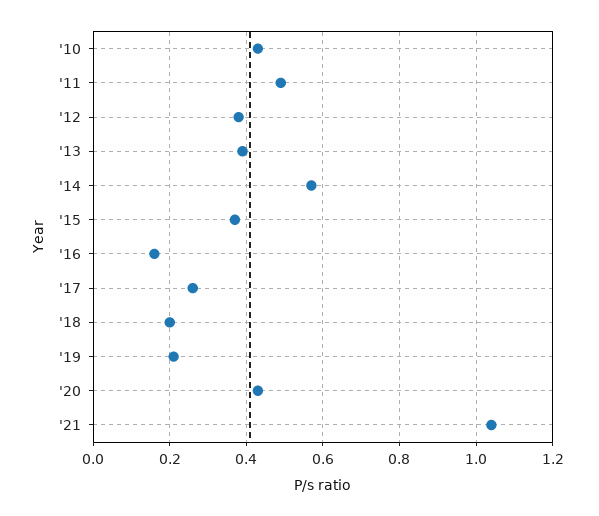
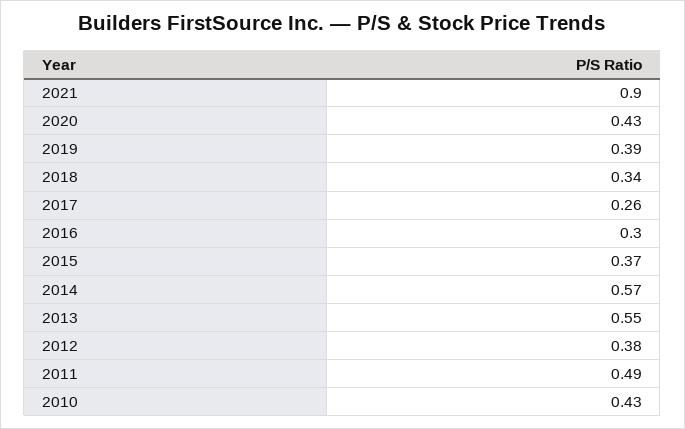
  {
    "'10": 0.43,
    "'11": 0.49,
    "'12": 0.38,
-   "'13": 0.4,
+   "'13": 0.55,
    "'14": 0.57,
    "'15": 0.37,
-   "'16": 0.15,
+   "'16": 0.3,
    "'17": 0.26,
-   "'18": 0.2,
+   "'18": 0.34,
-   "'19": 0.2,
+   "'19": 0.39,
    "'20": 0.43,
-   "'21": 1.05
+   "'21": 0.9
  }

